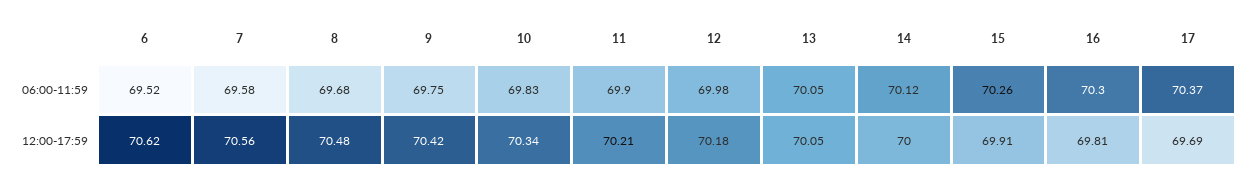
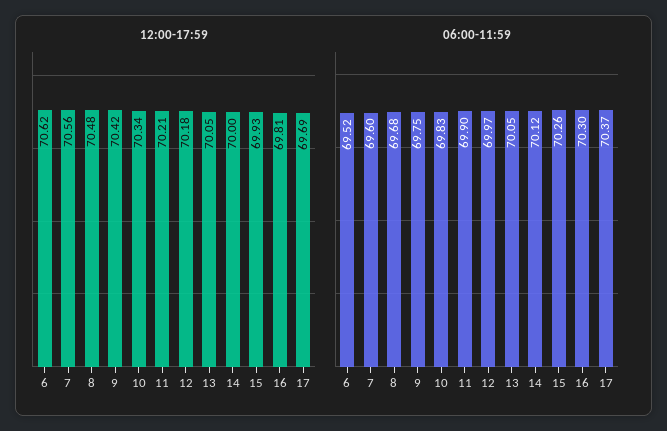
  {
    "06:00-11:59": {
      "6": 69.52,
-     "7": 69.58,
+     "7": 69.6,
      "8": 69.68,
      "9": 69.75,
      "10": 69.83,
      "11": 69.9,
-     "12": 69.98,
+     "12": 69.97,
      "13": 70.05,
      "14": 70.12,
      "15": 70.26,
      "16": 70.3,
      "17": 70.37
    },
    "12:00-17:59": {
      "6": 70.62,
      "7": 70.56,
      "8": 70.48,
      "9": 70.42,
      "10": 70.34,
      "11": 70.21,
      "12": 70.18,
      "13": 70.05,
      "14": 70,
-     "15": 69.91,
+     "15": 69.93,
      "16": 69.81,
      "17": 69.69
    }
  }

